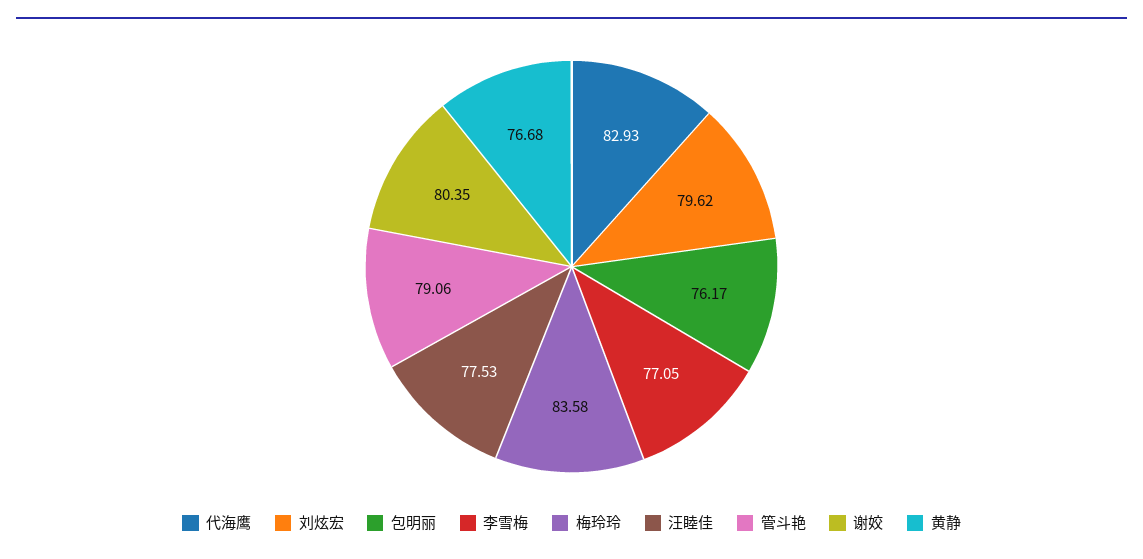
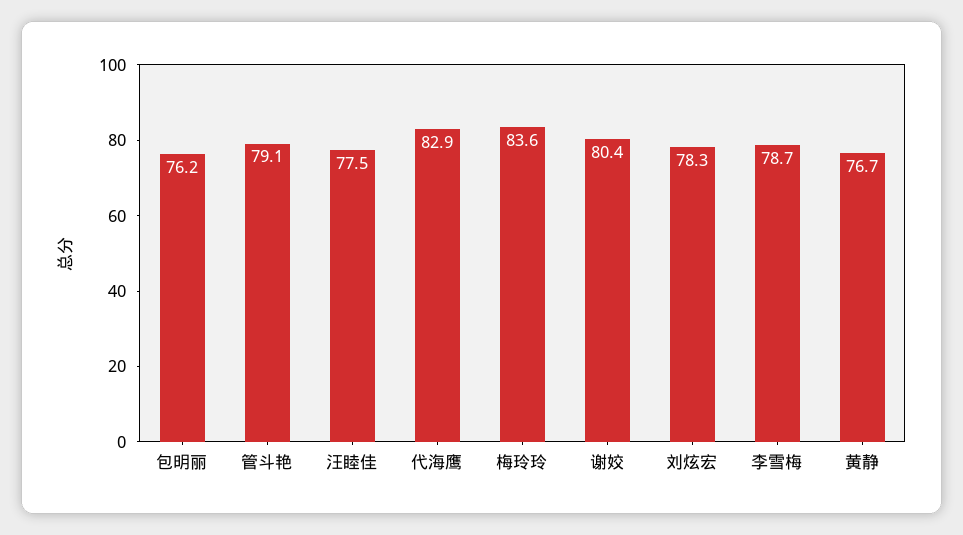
  {
    "代海鹰": 82.93,
-   "刘炫宏": 79.62,
+   "刘炫宏": 78.3,
    "包明丽": 76.17,
-   "李雪梅": 77.05,
+   "李雪梅": 78.7,
    "梅玲玲": 83.58,
    "汪睦佳": 77.53,
    "管斗艳": 79.06,
    "谢姣": 80.35,
    "黄静": 76.68
  }

